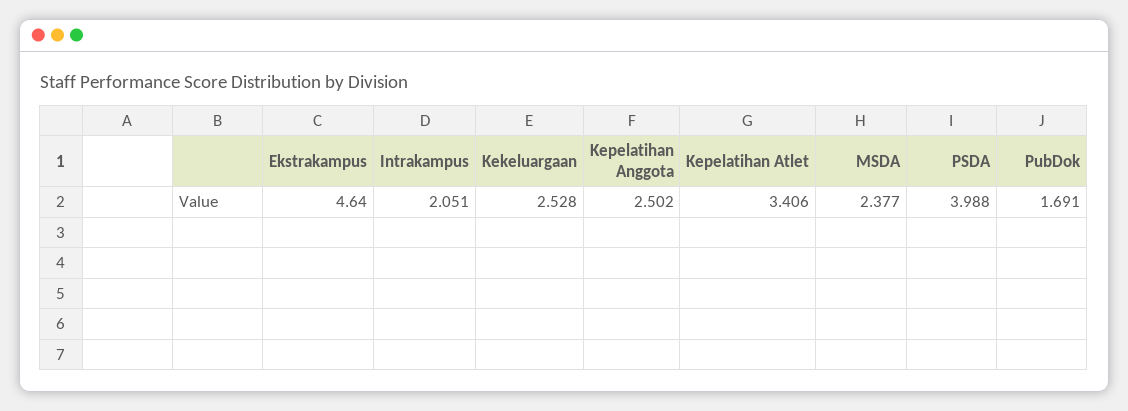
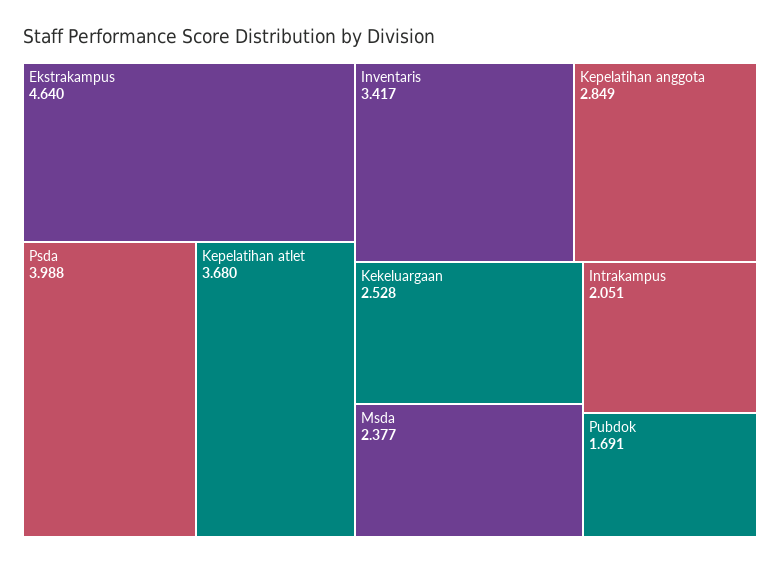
  {
    "Ekstrakampus": 4.64,
    "Intrakampus": 2.051,
    "Kekeluargaan": 2.528,
-   "Kepelatihan Anggota": 2.502,
+   "Kepelatihan Anggota": 2.849,
-   "Kepelatihan Atlet": 3.406,
+   "Kepelatihan Atlet": 3.68,
    "MSDA": 2.377,
    "PSDA": 3.988,
-   "PubDok": 1.691
+   "PubDok": 1.691,
+   "Inventaris": 3.417
  }

